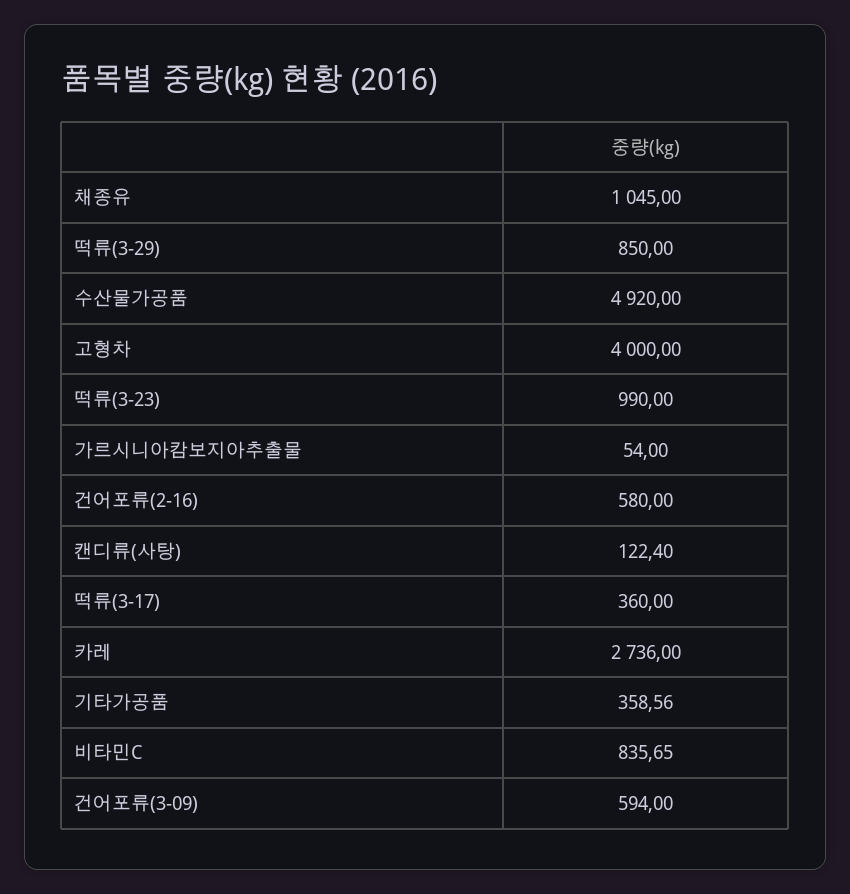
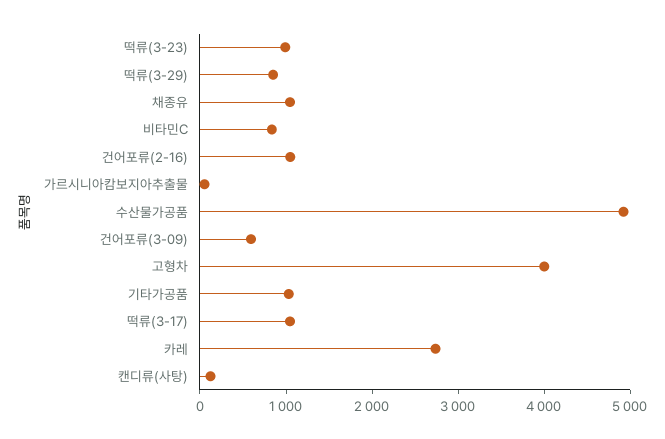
  {
    "채종유": 1045,
    "떡류(3-29)": 850,
    "수산물가공품": 4920,
    "고형차": 4000,
    "떡류(3-23)": 990,
    "가르시니아캄보지아추출물": 54,
-   "건어포류(2-16)": 580,
+   "건어포류(2-16)": 1000,
    "캔디류(사탕)": 122.4,
-   "떡류(3-17)": 360,
+   "떡류(3-17)": 1000,
    "카레": 2736,
-   "기타가공품": 358.56,
+   "기타가공품": 1000,
    "비타민C": 835.65,
    "건어포류(3-09)": 594
  }

